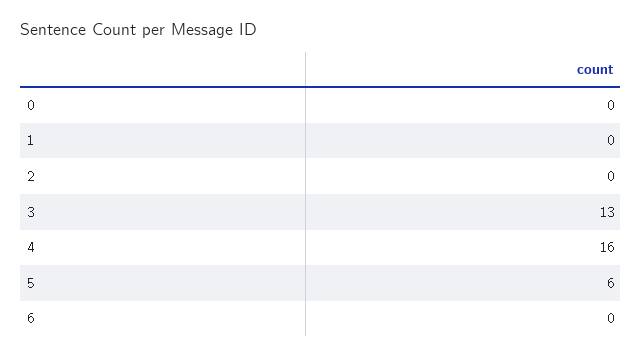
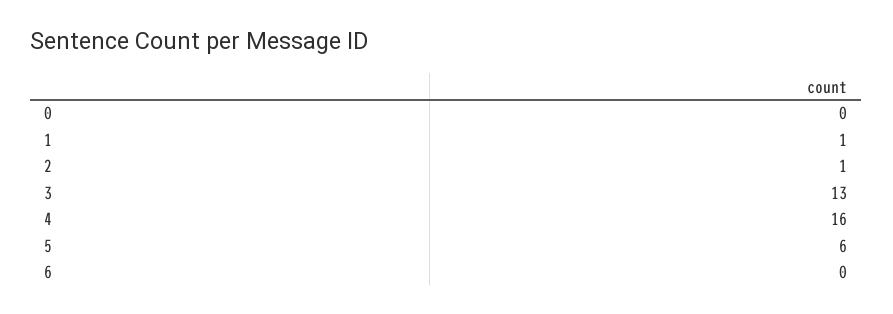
  {
    "0": 0,
-   "1": 0,
+   "1": 1,
-   "2": 0,
+   "2": 1,
    "3": 13,
    "4": 16,
    "5": 6,
    "6": 0
  }

